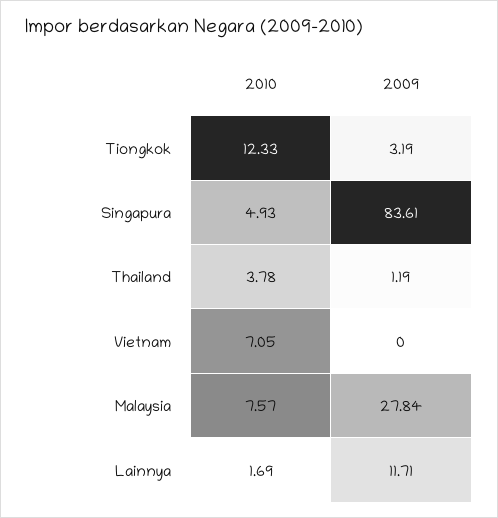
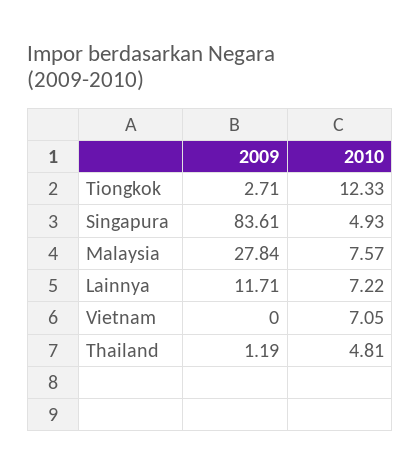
  {
    "2010": {
      "Tiongkok": 12.33,
      "Singapura": 4.93,
-     "Thailand": 3.78,
+     "Thailand": 4.81,
      "Vietnam": 7.05,
      "Malaysia": 7.57,
-     "Lainnya": 1.69
+     "Lainnya": 7.22
    },
    "2009": {
-     "Tiongkok": 3.19,
+     "Tiongkok": 2.71,
      "Singapura": 83.61,
      "Thailand": 1.19,
      "Vietnam": 0,
      "Malaysia": 27.84,
      "Lainnya": 11.71
    }
  }

